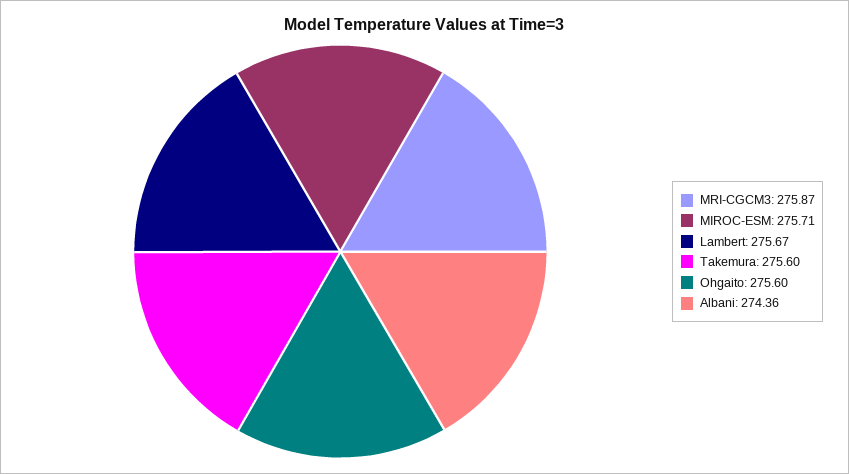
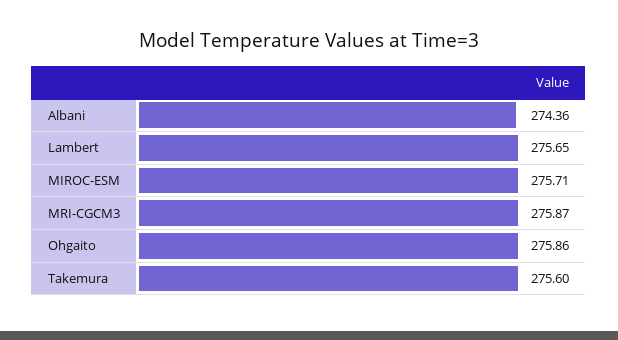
  {
    "MRI-CGCM3": 275.87,
    "MIROC-ESM": 275.71,
-   "Lambert": 275.67,
+   "Lambert": 275.65,
    "Takemura": 275.6,
-   "Ohgaito": 275.6,
+   "Ohgaito": 275.86,
    "Albani": 274.36
  }

